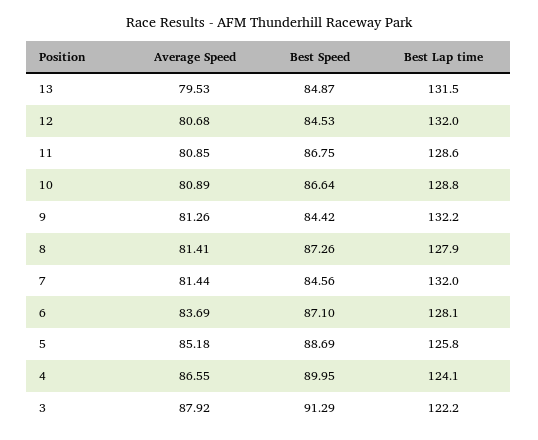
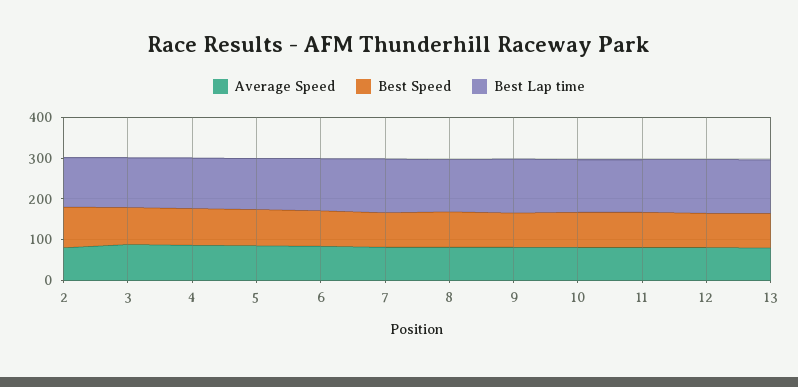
  {
    "Average Speed": {
      "13": 79.53,
      "12": 80.68,
      "11": 80.85,
      "10": 80.89,
      "9": 81.26,
      "8": 81.41,
      "7": 81.44,
      "6": 83.69,
      "5": 85.18,
      "4": 86.55,
-     "3": 87.92
+     "3": 87.92,
+     "2": 80
    },
    "Best Speed": {
      "13": 84.87,
      "12": 84.53,
      "11": 86.75,
      "10": 86.64,
      "9": 84.42,
      "8": 87.26,
      "7": 84.56,
      "6": 87.1,
      "5": 88.69,
      "4": 89.95,
-     "3": 91.29
+     "3": 91.29,
+     "2": 100
    },
    "Best Lap time": {
      "13": 131.5,
      "12": 132,
      "11": 128.6,
      "10": 128.8,
      "9": 132.2,
      "8": 127.9,
      "7": 132,
      "6": 128.1,
      "5": 125.8,
      "4": 124.1,
-     "3": 122.2
+     "3": 122.2,
+     "2": 120
    }
  }

